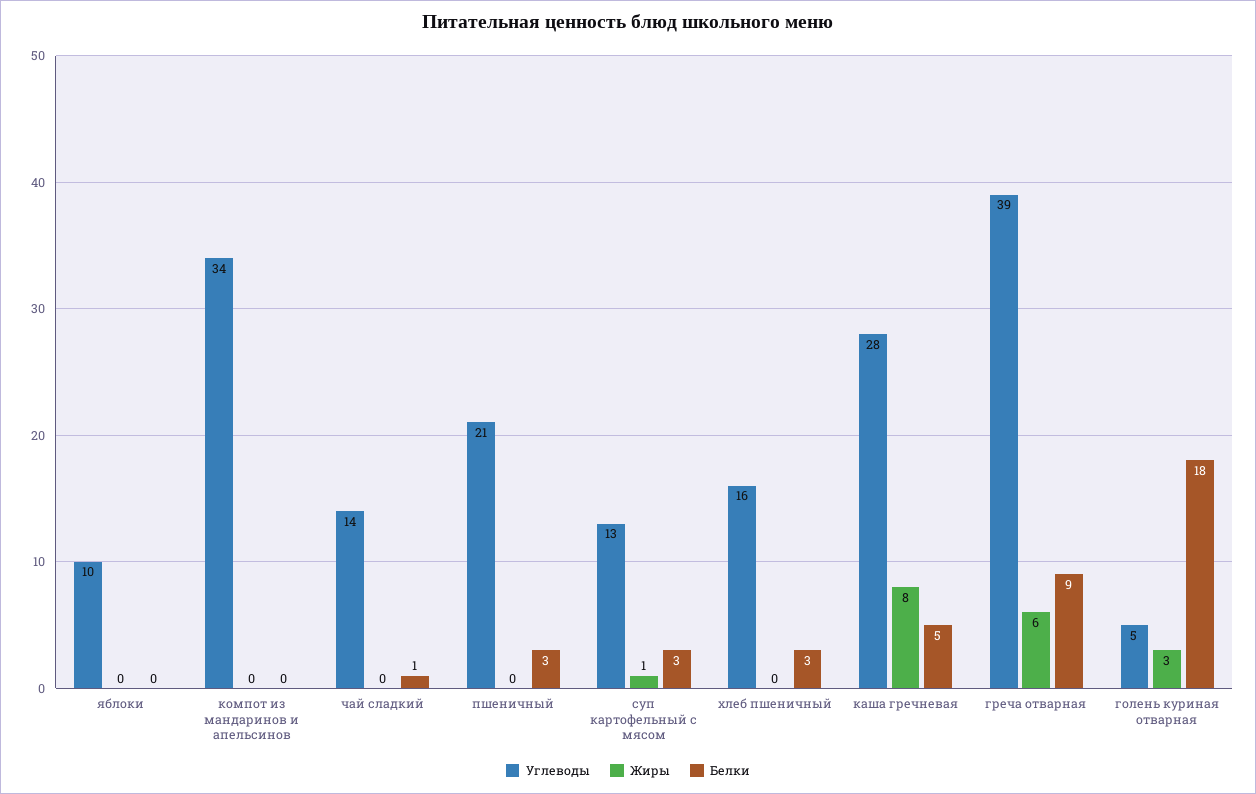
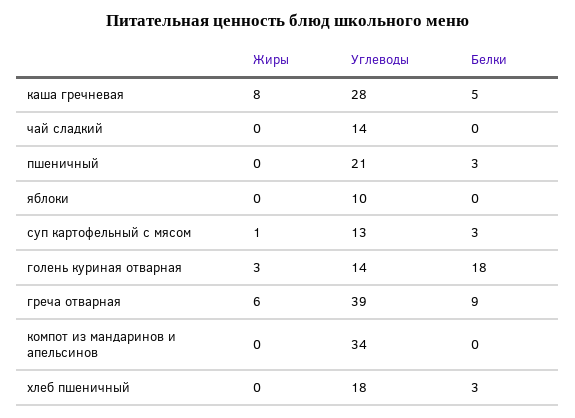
  {
    "Углеводы": {
      "яблоки": 10,
      "компот из мандаринов и апельсинов": 34,
      "чай сладкий": 14,
      "пшеничный": 21,
      "суп картофельный с мясом": 13,
-     "хлеб пшеничный": 16,
+     "хлеб пшеничный": 18,
      "каша гречневая": 28,
      "греча отварная": 39,
-     "голень куриная отварная": 5
+     "голень куриная отварная": 14
    },
    "Жиры": {
      "яблоки": 0,
      "компот из мандаринов и апельсинов": 0,
      "чай сладкий": 0,
      "пшеничный": 0,
      "суп картофельный с мясом": 1,
      "хлеб пшеничный": 0,
      "каша гречневая": 8,
      "греча отварная": 6,
      "голень куриная отварная": 3
    },
    "Белки": {
      "яблоки": 0,
      "компот из мандаринов и апельсинов": 0,
-     "чай сладкий": 1,
+     "чай сладкий": 0,
      "пшеничный": 3,
      "суп картофельный с мясом": 3,
      "хлеб пшеничный": 3,
      "каша гречневая": 5,
      "греча отварная": 9,
      "голень куриная отварная": 18
    }
  }

